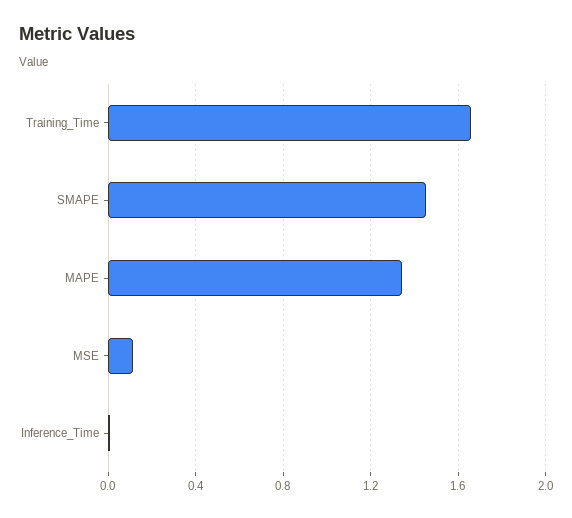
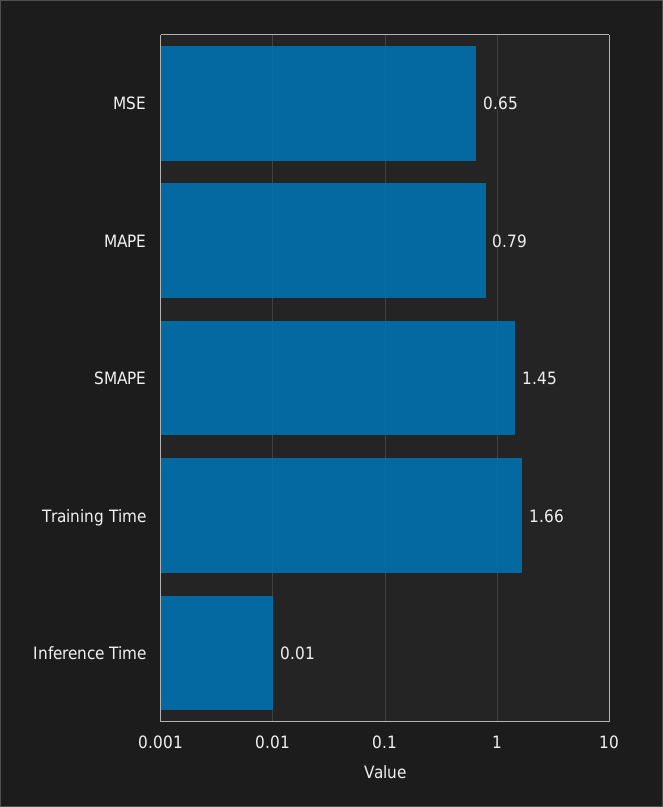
  {
    "Training_Time": 1.66,
    "SMAPE": 1.45,
-   "MAPE": 1.35,
+   "MAPE": 0.79,
-   "MSE": 0.1,
+   "MSE": 0.65,
    "Inference_Time": 0.01
  }

